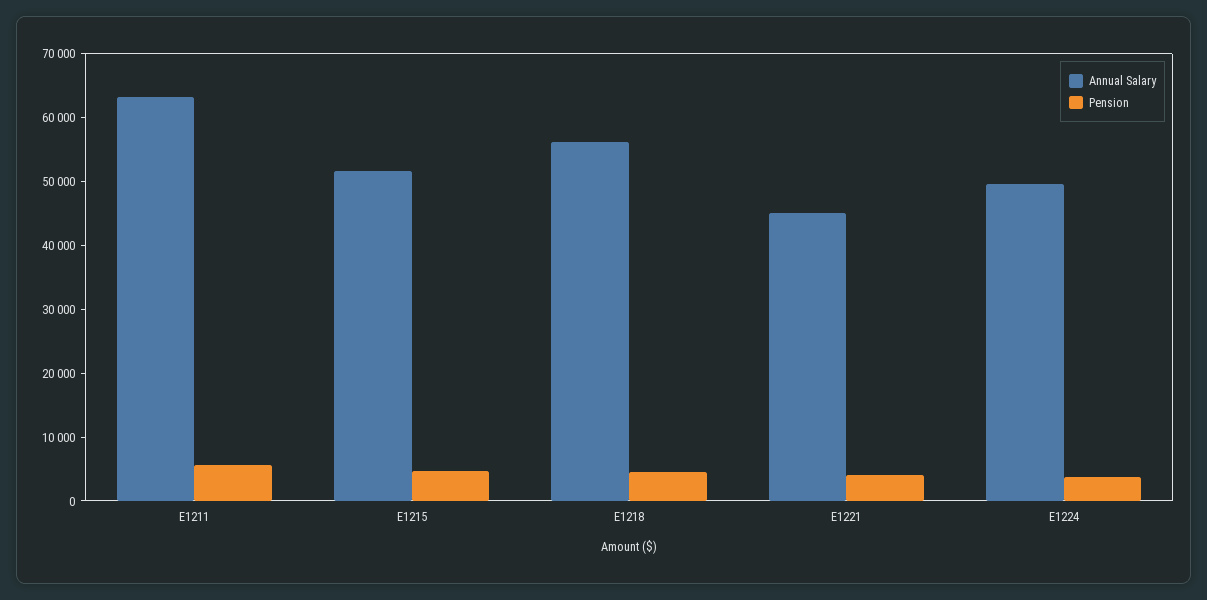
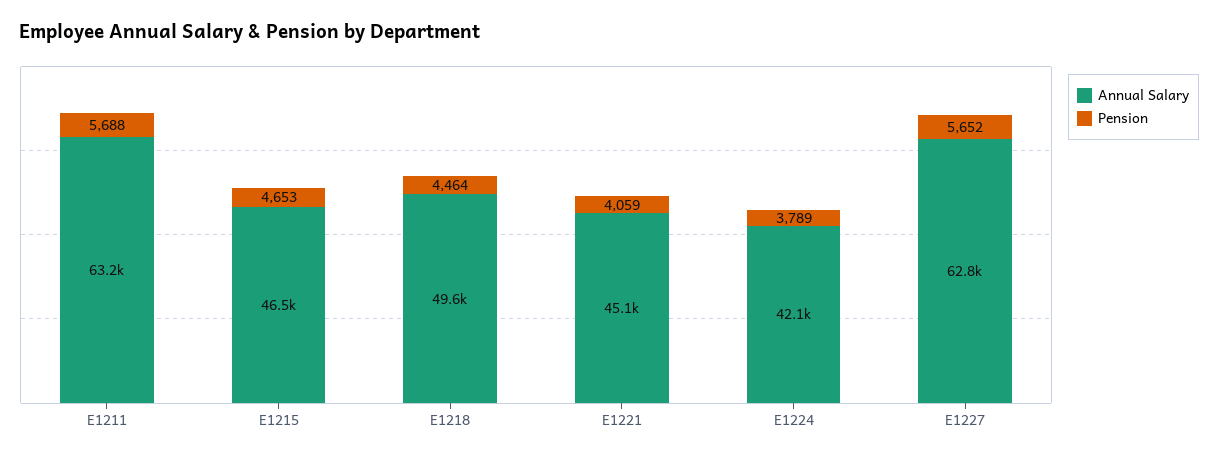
  {
    "Annual Salary": {
      "E1211": 63200,
-     "E1215": 52000,
+     "E1215": 46500,
-     "E1218": 56000,
+     "E1218": 49600,
      "E1221": 45100,
-     "E1224": 50000
+     "E1224": 42100,
+     "E1227": 62800
    },
    "Pension": {
      "E1211": 5688,
      "E1215": 4653,
      "E1218": 4464,
      "E1221": 4059,
-     "E1224": 3789
+     "E1224": 3789,
+     "E1227": 5652
    }
  }

